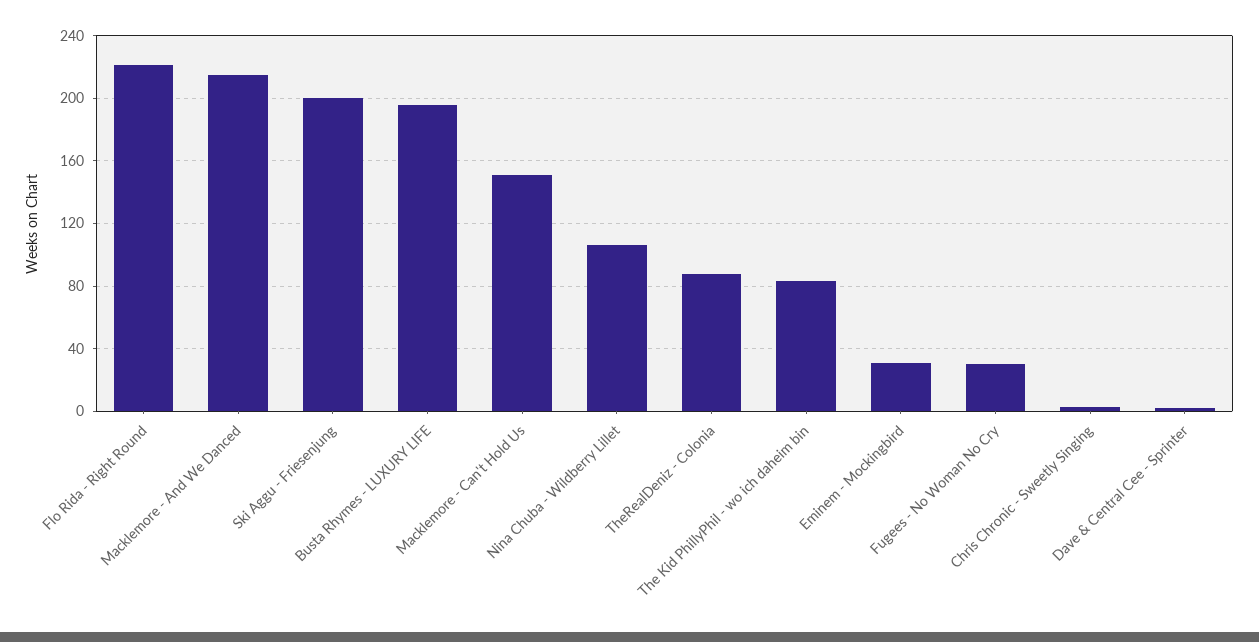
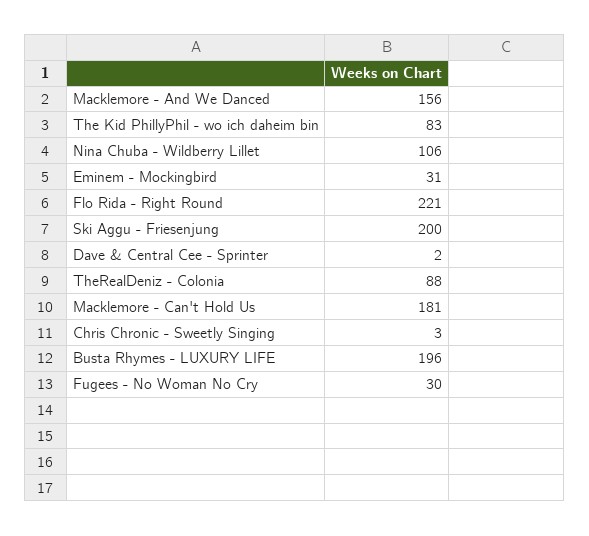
  {
    "Flo Rida - Right Round": 221,
-   "Macklemore - And We Danced": 215,
+   "Macklemore - And We Danced": 156,
    "Ski Aggu - Friesenjung": 200,
    "Busta Rhymes - LUXURY LIFE": 196,
-   "Macklemore - Can't Hold Us": 150,
+   "Macklemore - Can't Hold Us": 181,
    "Nina Chuba - Wildberry Lillet": 106,
    "TheRealDeniz - Colonia": 88,
    "The Kid PhillyPhil - wo ich daheim bin": 83,
    "Eminem - Mockingbird": 31,
    "Fugees - No Woman No Cry": 30,
    "Chris Chronic - Sweetly Singing": 3,
    "Dave & Central Cee - Sprinter": 2
  }

